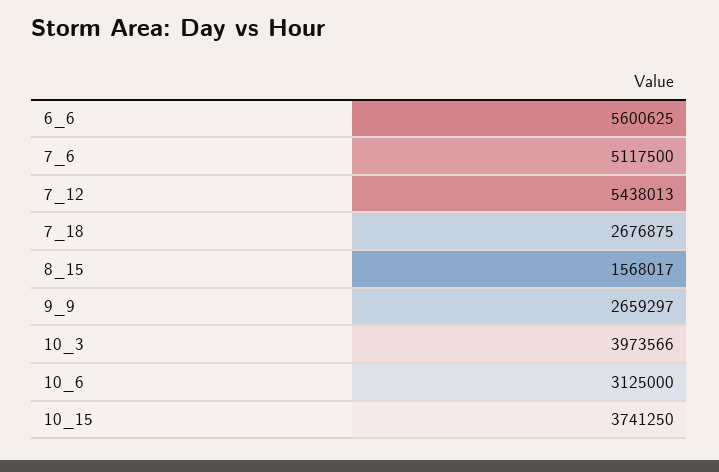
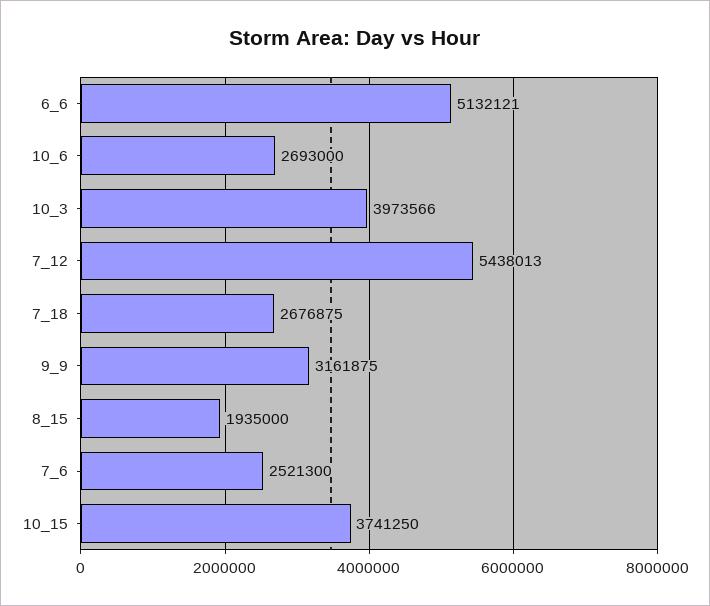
  {
-   "6_6": 5600625,
+   "6_6": 5132121,
-   "7_6": 5117500,
+   "7_6": 2521300,
    "7_12": 5438013,
    "7_18": 2676875,
-   "8_15": 1568017,
+   "8_15": 1935000,
-   "9_9": 2659297,
+   "9_9": 3161875,
    "10_3": 3973566,
-   "10_6": 3125000,
+   "10_6": 2693000,
    "10_15": 3741250
  }

